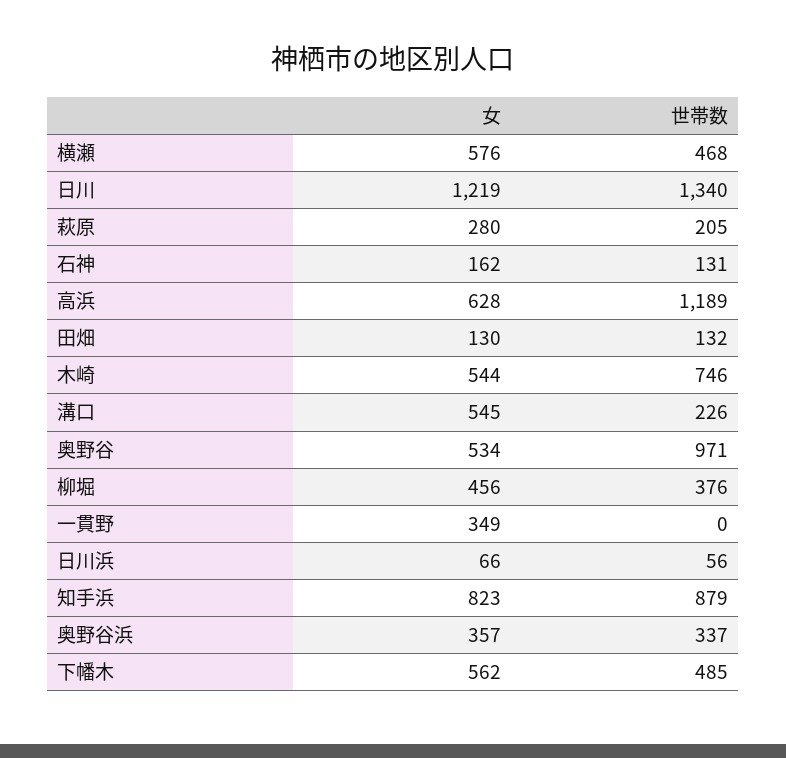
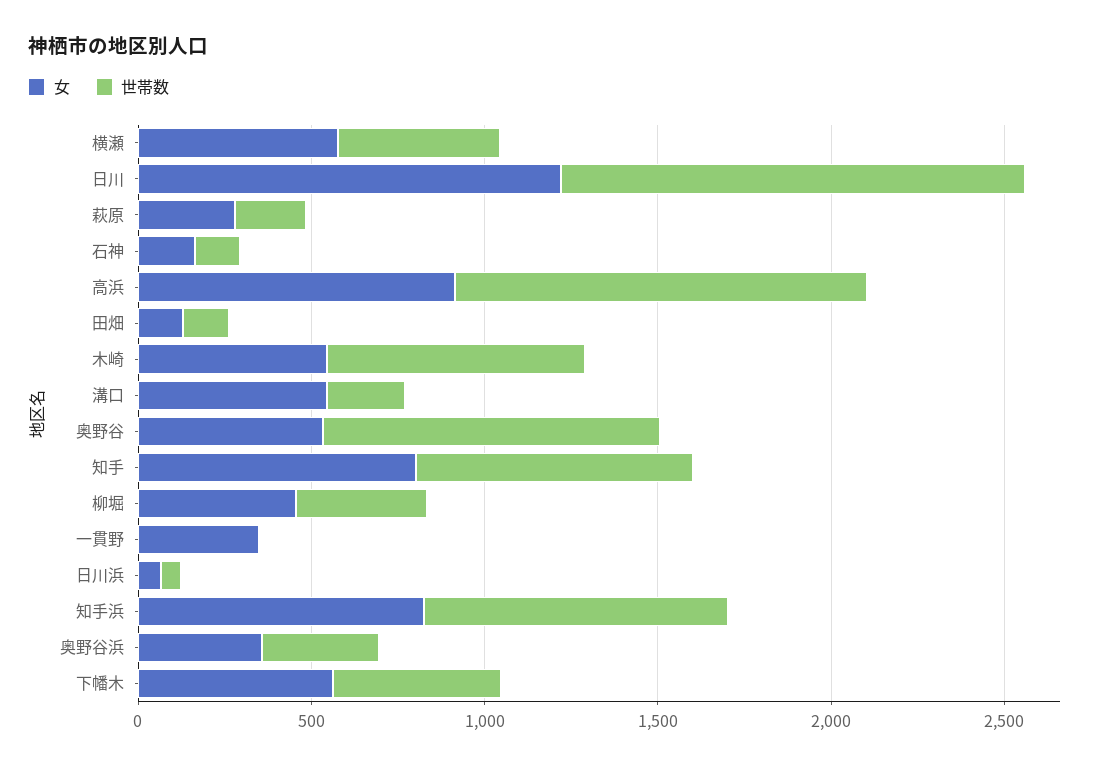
  {
    "女": {
      "横瀬": 576,
      "日川": 1219,
      "萩原": 280,
      "石神": 162,
-     "高浜": 628,
+     "高浜": 900,
      "田畑": 130,
      "木崎": 544,
      "溝口": 545,
      "奥野谷": 534,
      "柳堀": 456,
      "一貫野": 349,
      "日川浜": 66,
      "知手浜": 823,
      "奥野谷浜": 357,
-     "下幡木": 562
+     "下幡木": 562,
+     "知手": 800
    },
    "世帯数": {
      "横瀬": 468,
      "日川": 1340,
      "萩原": 205,
      "石神": 131,
      "高浜": 1189,
      "田畑": 132,
      "木崎": 746,
      "溝口": 226,
      "奥野谷": 971,
      "柳堀": 376,
      "一貫野": 0,
      "日川浜": 56,
      "知手浜": 879,
      "奥野谷浜": 337,
-     "下幡木": 485
+     "下幡木": 485,
+     "知手": 800
    }
  }

